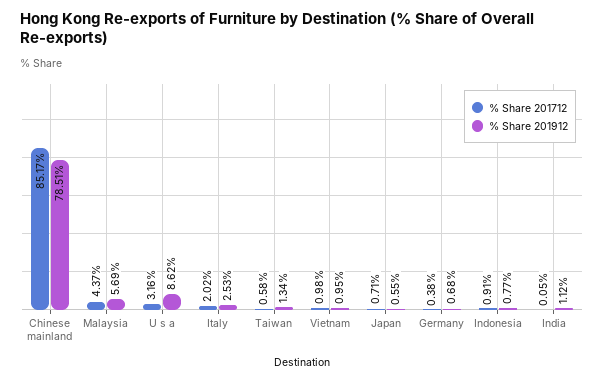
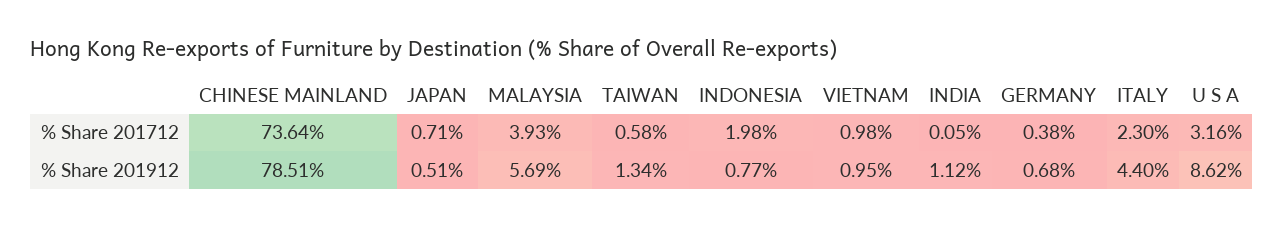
  {
    "% Share 201712": {
-     "Chinese mainland": 85.17,
+     "Chinese mainland": 73.64,
-     "Malaysia": 4.37,
+     "Malaysia": 3.93,
      "U s a": 3.16,
-     "Italy": 2.02,
+     "Italy": 2.3,
      "Taiwan": 0.58,
      "Vietnam": 0.98,
      "Japan": 0.71,
      "Germany": 0.38,
-     "Indonesia": 0.91,
+     "Indonesia": 1.98,
      "India": 0.05
    },
    "% Share 201912": {
      "Chinese mainland": 78.51,
      "Malaysia": 5.69,
      "U s a": 8.62,
-     "Italy": 2.53,
+     "Italy": 4.4,
      "Taiwan": 1.34,
      "Vietnam": 0.95,
-     "Japan": 0.55,
+     "Japan": 0.51,
      "Germany": 0.68,
      "Indonesia": 0.77,
      "India": 1.12
    }
  }

